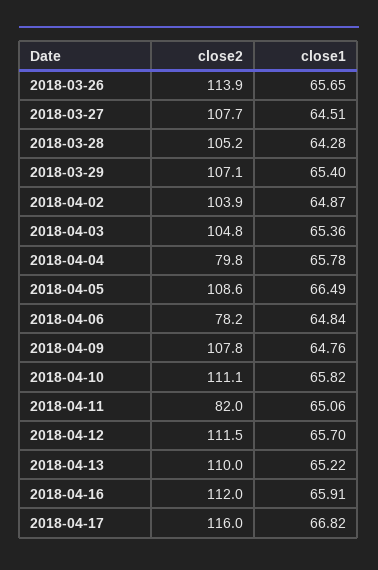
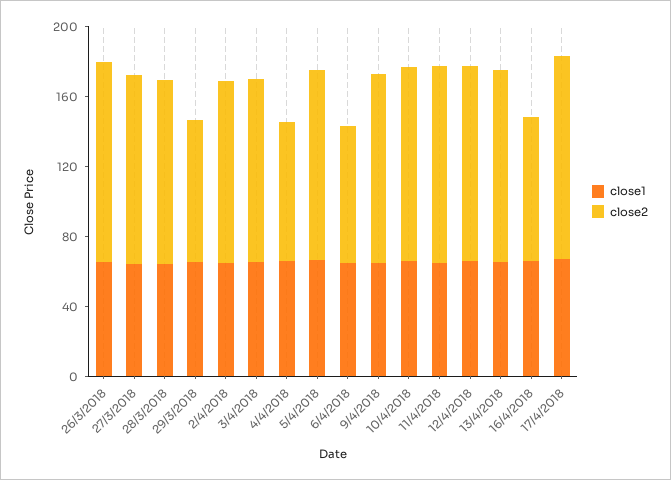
  {
    "close2": {
      "2018-03-26": 113.9,
      "2018-03-27": 107.7,
      "2018-03-28": 105.2,
-     "2018-03-29": 107.1,
+     "2018-03-29": 80,
      "2018-04-02": 103.9,
      "2018-04-03": 104.8,
      "2018-04-04": 79.8,
      "2018-04-05": 108.6,
      "2018-04-06": 78.2,
      "2018-04-09": 107.8,
      "2018-04-10": 111.1,
-     "2018-04-11": 82,
+     "2018-04-11": 110,
      "2018-04-12": 111.5,
      "2018-04-13": 110,
-     "2018-04-16": 112,
+     "2018-04-16": 80,
      "2018-04-17": 116
    },
    "close1": {
      "2018-03-26": 65.65,
      "2018-03-27": 64.51,
      "2018-03-28": 64.28,
      "2018-03-29": 65.4,
      "2018-04-02": 64.87,
      "2018-04-03": 65.36,
      "2018-04-04": 65.78,
      "2018-04-05": 66.49,
      "2018-04-06": 64.84,
      "2018-04-09": 64.76,
      "2018-04-10": 65.82,
      "2018-04-11": 65.06,
      "2018-04-12": 65.7,
      "2018-04-13": 65.22,
      "2018-04-16": 65.91,
      "2018-04-17": 66.82
    }
  }

